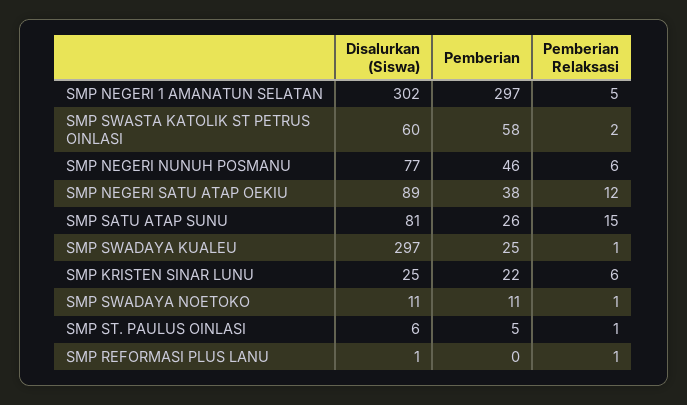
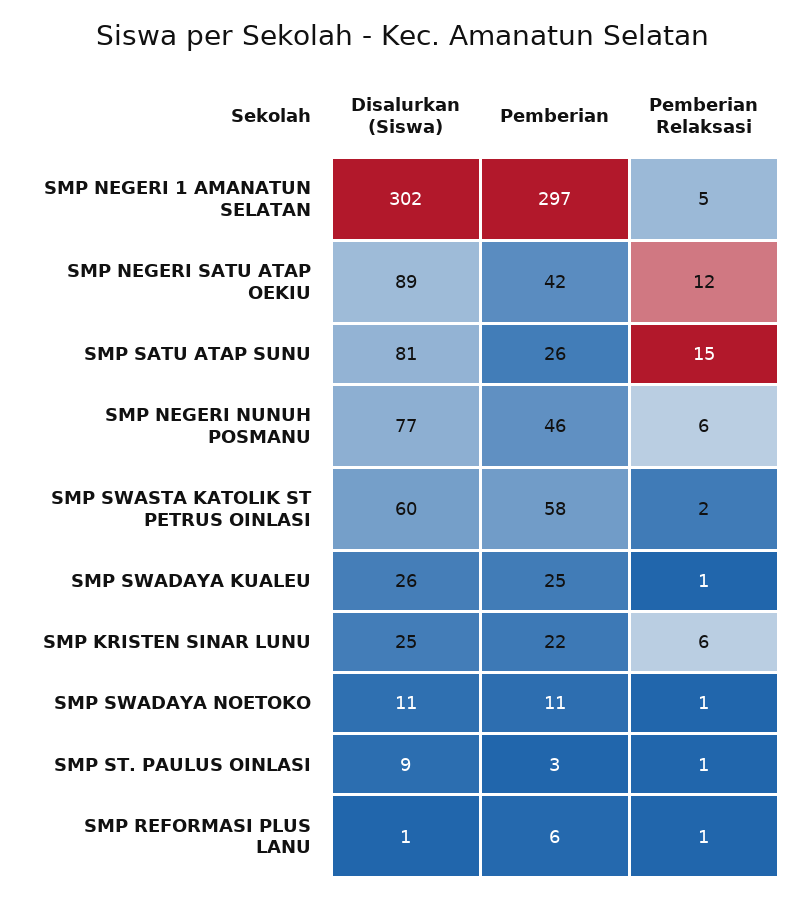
  {
    "Disalurkan (Siswa)": {
      "SMP NEGERI 1 AMANATUN SELATAN": 302,
      "SMP SWASTA KATOLIK ST PETRUS OINLASI": 60,
      "SMP NEGERI NUNUH POSMANU": 77,
      "SMP NEGERI SATU ATAP OEKIU": 89,
      "SMP SATU ATAP SUNU": 81,
-     "SMP SWADAYA KUALEU": 297,
+     "SMP SWADAYA KUALEU": 26,
      "SMP KRISTEN SINAR LUNU": 25,
      "SMP SWADAYA NOETOKO": 11,
-     "SMP ST. PAULUS OINLASI": 6,
+     "SMP ST. PAULUS OINLASI": 9,
      "SMP REFORMASI PLUS LANU": 1
    },
    "Pemberian": {
      "SMP NEGERI 1 AMANATUN SELATAN": 297,
      "SMP SWASTA KATOLIK ST PETRUS OINLASI": 58,
      "SMP NEGERI NUNUH POSMANU": 46,
-     "SMP NEGERI SATU ATAP OEKIU": 38,
+     "SMP NEGERI SATU ATAP OEKIU": 42,
      "SMP SATU ATAP SUNU": 26,
      "SMP SWADAYA KUALEU": 25,
      "SMP KRISTEN SINAR LUNU": 22,
      "SMP SWADAYA NOETOKO": 11,
-     "SMP ST. PAULUS OINLASI": 5,
+     "SMP ST. PAULUS OINLASI": 3,
-     "SMP REFORMASI PLUS LANU": 0
+     "SMP REFORMASI PLUS LANU": 6
    },
    "Pemberian Relaksasi": {
      "SMP NEGERI 1 AMANATUN SELATAN": 5,
      "SMP SWASTA KATOLIK ST PETRUS OINLASI": 2,
      "SMP NEGERI NUNUH POSMANU": 6,
      "SMP NEGERI SATU ATAP OEKIU": 12,
      "SMP SATU ATAP SUNU": 15,
      "SMP SWADAYA KUALEU": 1,
      "SMP KRISTEN SINAR LUNU": 6,
      "SMP SWADAYA NOETOKO": 1,
      "SMP ST. PAULUS OINLASI": 1,
      "SMP REFORMASI PLUS LANU": 1
    }
  }

